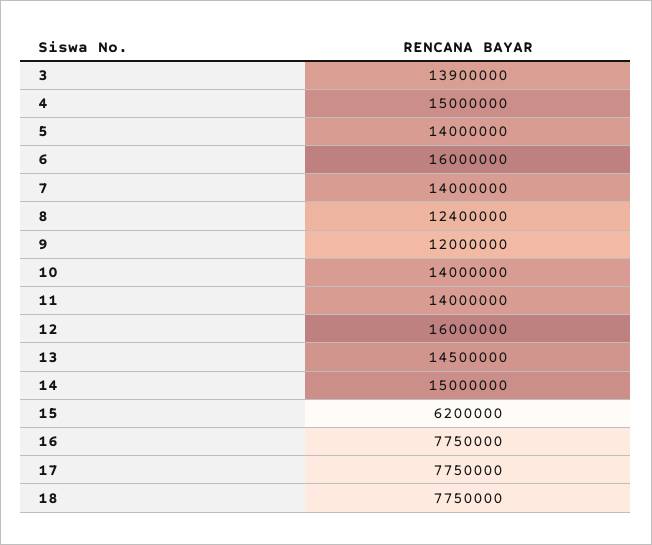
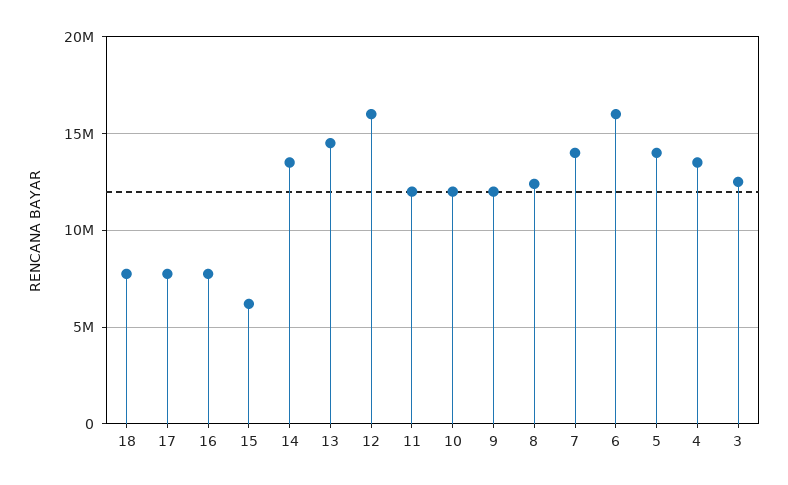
  {
-   "3": 13900000,
+   "3": 12500000,
-   "4": 15000000,
+   "4": 13500000,
    "5": 14000000,
    "6": 16000000,
    "7": 14000000,
    "8": 12400000,
    "9": 12000000,
-   "10": 14000000,
+   "10": 12000000,
-   "11": 14000000,
+   "11": 12000000,
    "12": 16000000,
    "13": 14500000,
-   "14": 15000000,
+   "14": 13500000,
    "15": 6200000,
    "16": 7750000,
    "17": 7750000,
    "18": 7750000
  }

